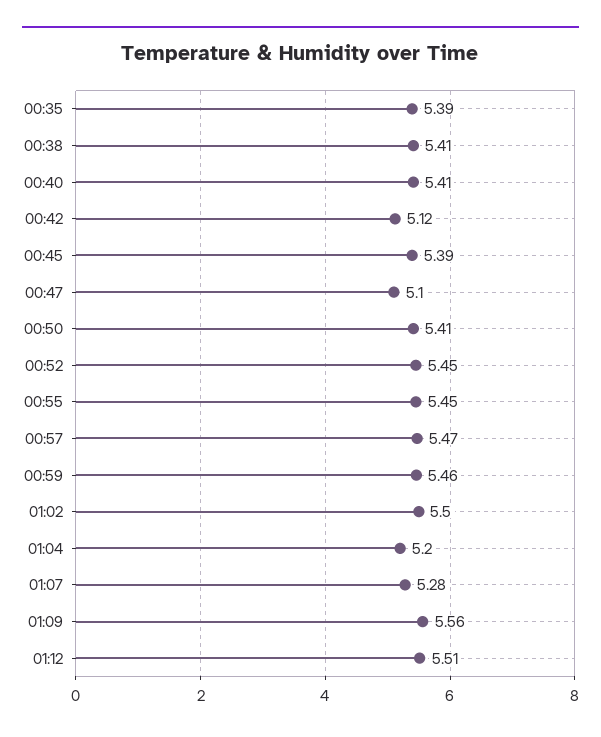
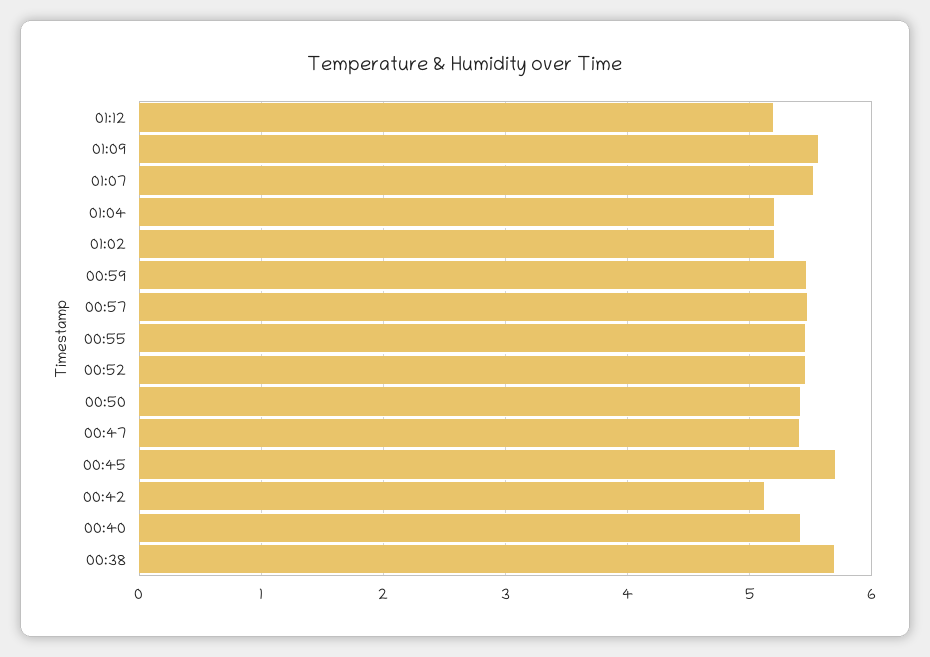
  {
-   "00:35": 5.39,
-   "00:38": 5.41,
+   "00:38": 5.7,
    "00:40": 5.41,
    "00:42": 5.12,
-   "00:45": 5.39,
+   "00:45": 5.7,
-   "00:47": 5.1,
+   "00:47": 5.4,
    "00:50": 5.41,
    "00:52": 5.45,
    "00:55": 5.45,
    "00:57": 5.47,
    "00:59": 5.46,
-   "01:02": 5.5,
+   "01:02": 5.2,
    "01:04": 5.2,
-   "01:07": 5.28,
+   "01:07": 5.5,
    "01:09": 5.56,
-   "01:12": 5.51
+   "01:12": 5.2
  }

